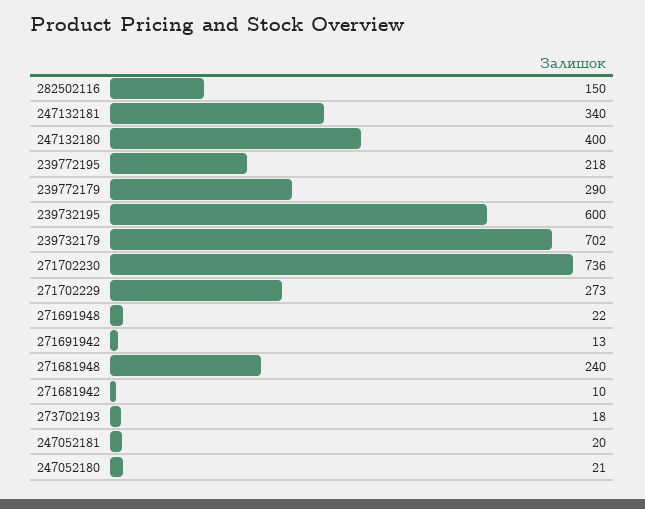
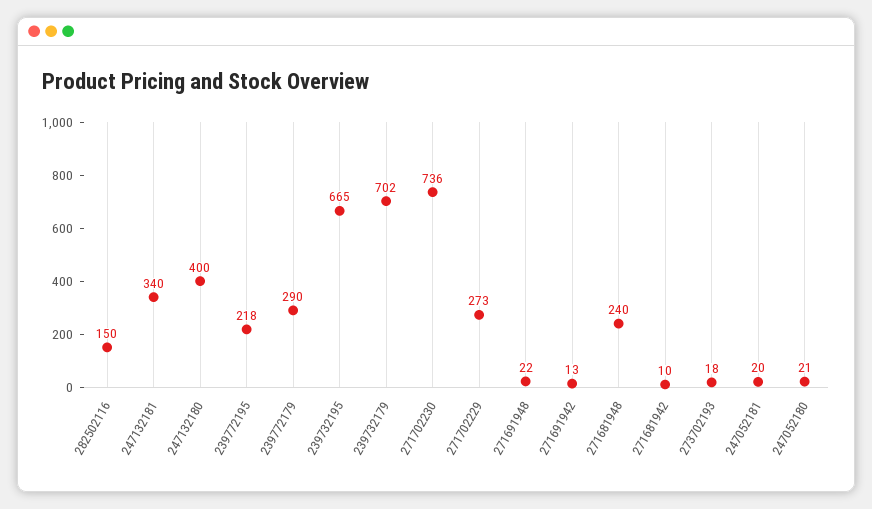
  {
    "282502116": 150,
    "247132181": 340,
    "247132180": 400,
    "239772195": 218,
    "239772179": 290,
-   "239732195": 600,
+   "239732195": 665,
    "239732179": 702,
    "271702230": 736,
    "271702229": 273,
    "271691948": 22,
    "271691942": 13,
    "271681948": 240,
    "271681942": 10,
    "273702193": 18,
    "247052181": 20,
    "247052180": 21
  }

